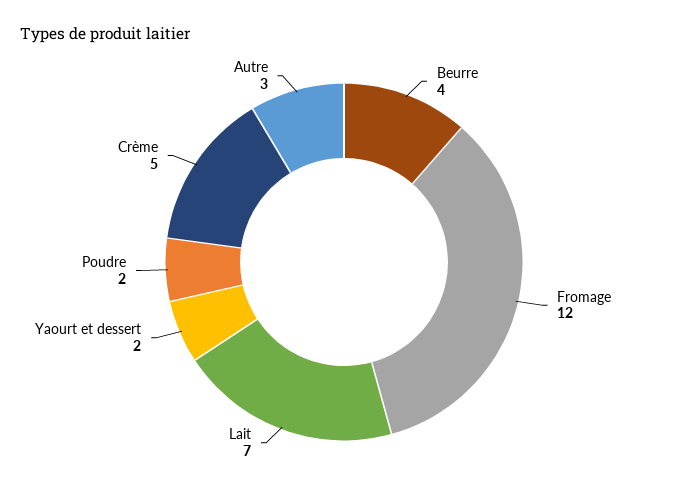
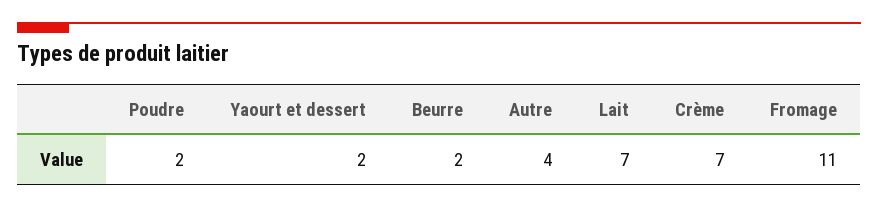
  {
-   "Beurre": 4,
+   "Beurre": 2,
-   "Fromage": 12,
+   "Fromage": 11,
    "Lait": 7,
    "Yaourt et dessert": 2,
    "Poudre": 2,
-   "Crème": 5,
+   "Crème": 7,
-   "Autre": 3
+   "Autre": 4
  }

